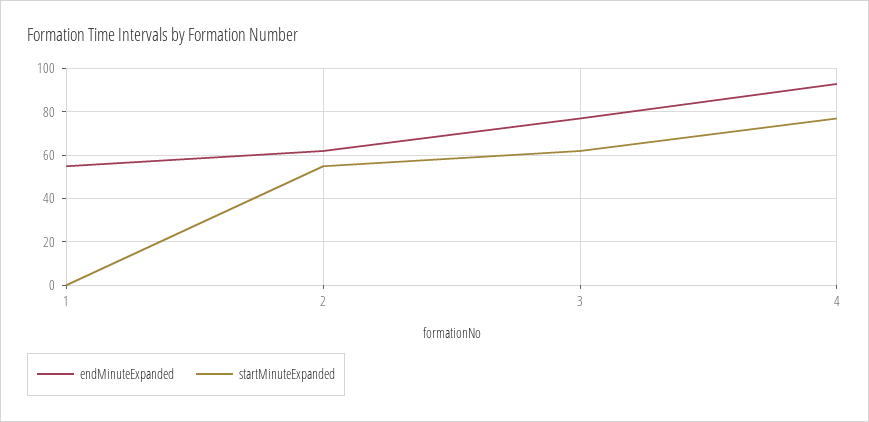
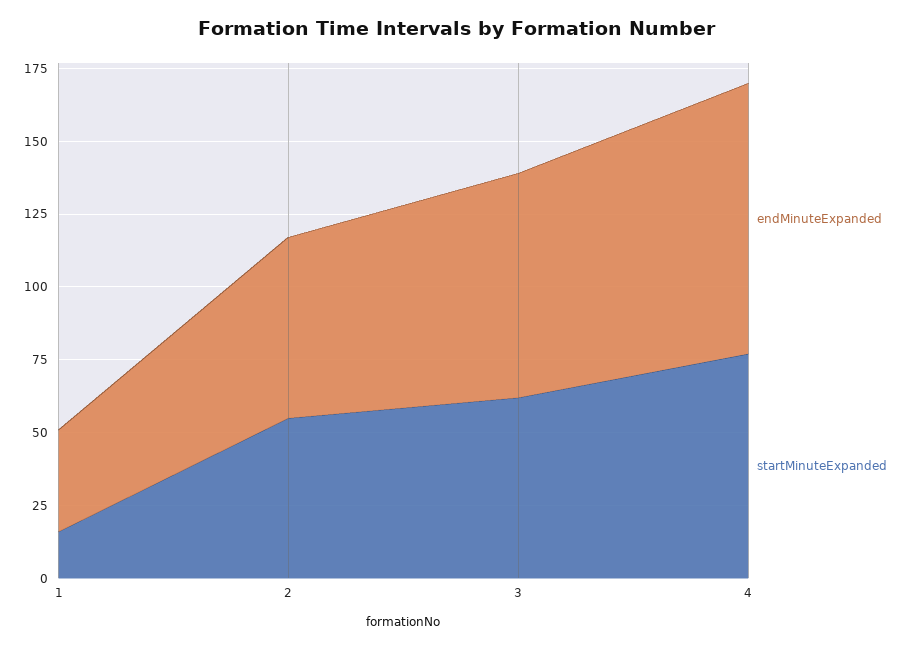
  {
    "endMinuteExpanded": {
-     "1": 55,
+     "1": 35,
      "2": 60,
      "3": 75,
      "4": 95
    },
    "startMinuteExpanded": {
-     "1": 0,
+     "1": 15,
      "2": 55,
      "3": 60,
      "4": 75
    }
  }

